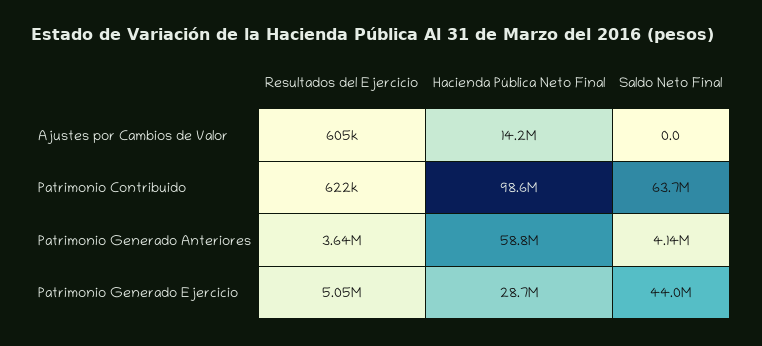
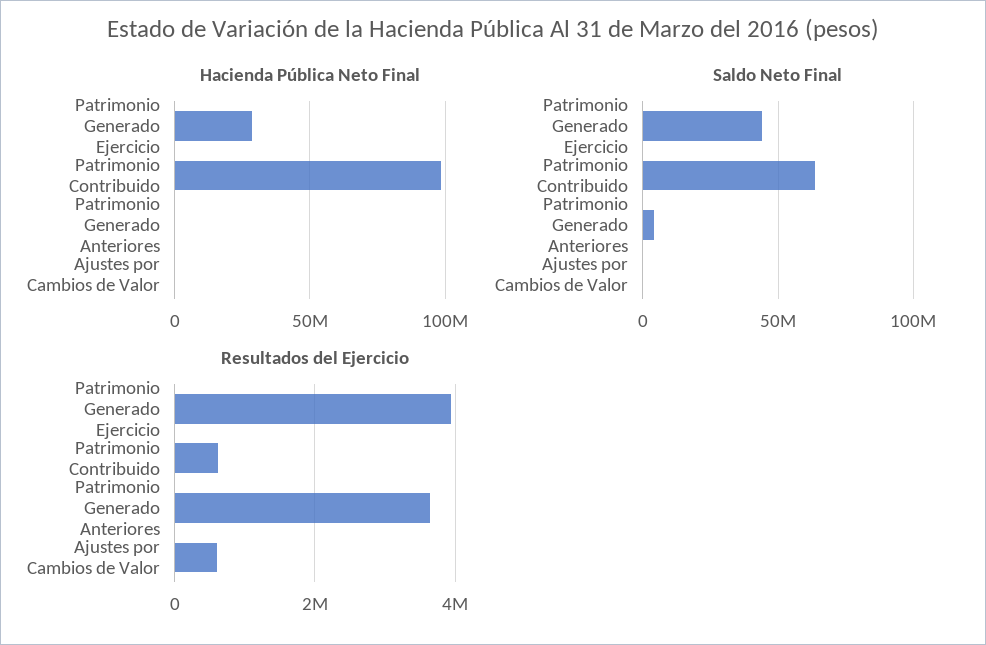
  {
    "Resultados del Ejercicio": {
      "Ajustes por Cambios de Valor": 605000,
      "Patrimonio Contribuido": 622000,
      "Patrimonio Generado Anteriores": 3640000,
-     "Patrimonio Generado Ejercicio": 5050000
+     "Patrimonio Generado Ejercicio": 4000000
    },
    "Hacienda Pública Neto Final": {
-     "Ajustes por Cambios de Valor": 14200000,
+     "Ajustes por Cambios de Valor": 0,
      "Patrimonio Contribuido": 98600000,
-     "Patrimonio Generado Anteriores": 58800000,
+     "Patrimonio Generado Anteriores": 0,
      "Patrimonio Generado Ejercicio": 28700000
    },
    "Saldo Neto Final": {
      "Ajustes por Cambios de Valor": 0,
      "Patrimonio Contribuido": 63700000,
      "Patrimonio Generado Anteriores": 4140000,
      "Patrimonio Generado Ejercicio": 44000000
    }
  }

